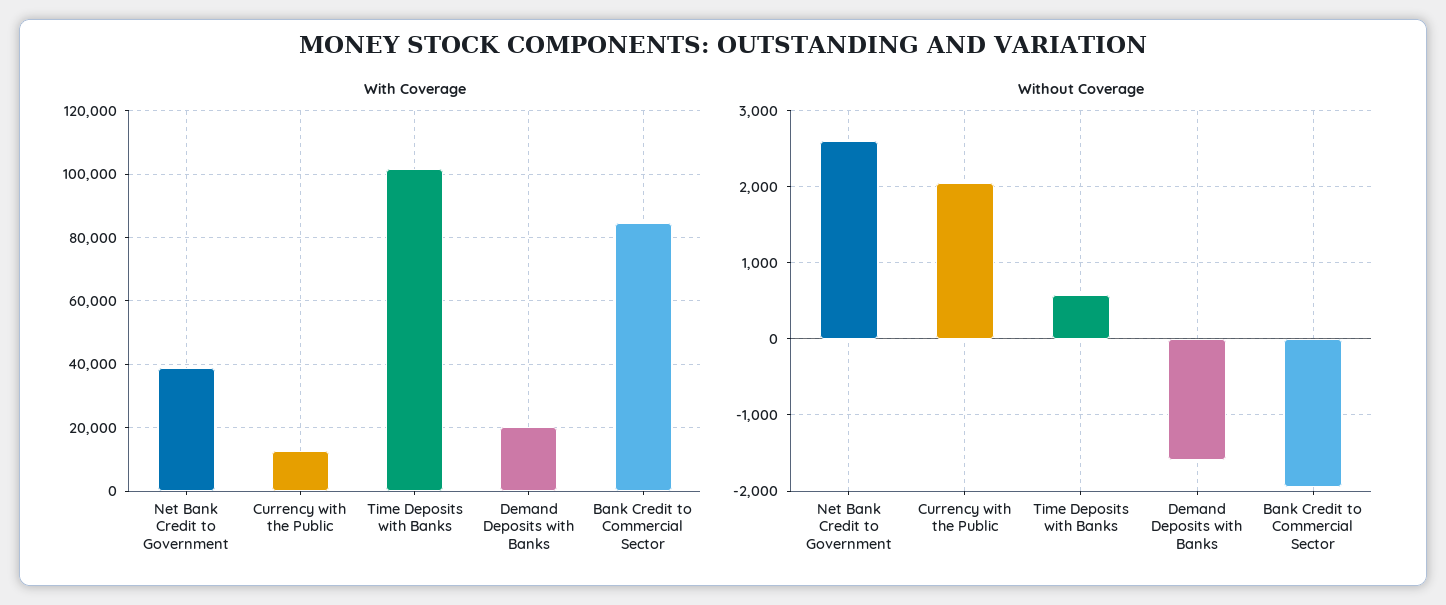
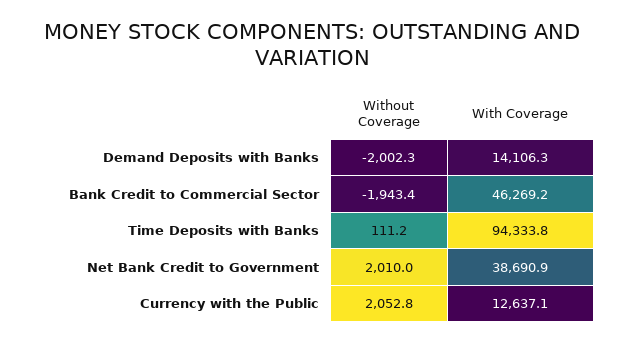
  {
    "With Coverage": {
      "Net Bank Credit to Government": 38690.9,
      "Currency with the Public": 12637.1,
-     "Time Deposits with Banks": 102000,
+     "Time Deposits with Banks": 94333.8,
-     "Demand Deposits with Banks": 20000,
+     "Demand Deposits with Banks": 14106.3,
-     "Bank Credit to Commercial Sector": 84000
+     "Bank Credit to Commercial Sector": 46269.2
    },
    "Without Coverage": {
-     "Net Bank Credit to Government": 2600,
+     "Net Bank Credit to Government": 2010,
      "Currency with the Public": 2052.8,
-     "Time Deposits with Banks": 600,
+     "Time Deposits with Banks": 111.2,
-     "Demand Deposits with Banks": -1600,
+     "Demand Deposits with Banks": -2002.3,
      "Bank Credit to Commercial Sector": -1943.4
    }
  }

